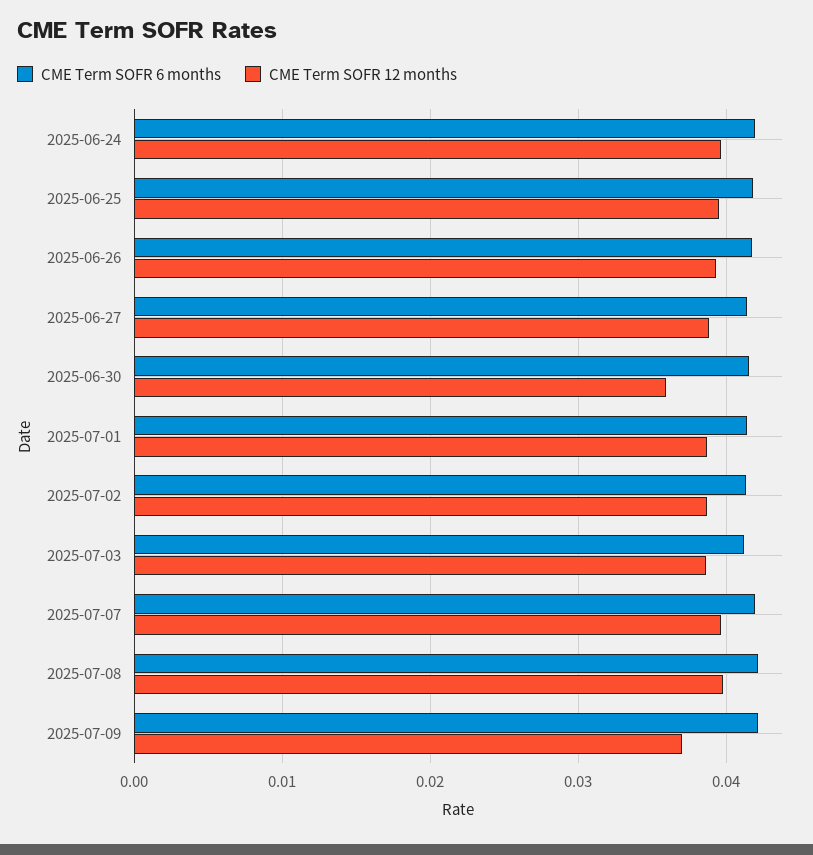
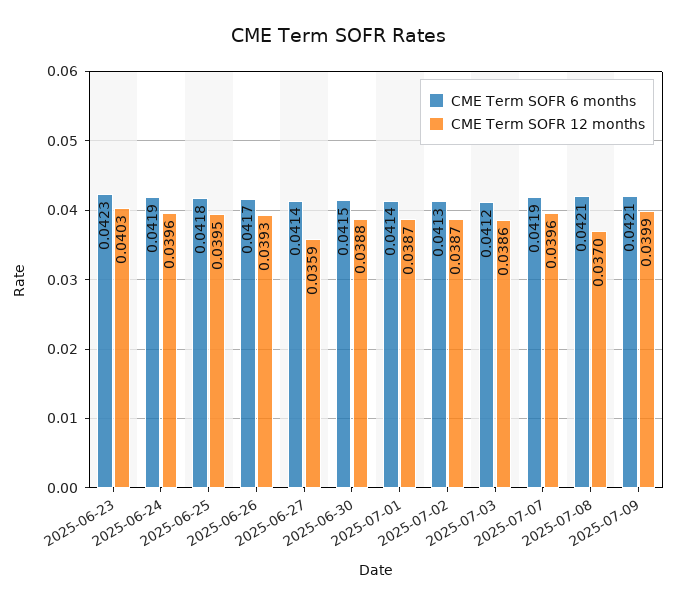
  {
    "CME Term SOFR 6 months": {
      "2025-06-24": 0.0419,
      "2025-06-25": 0.0418,
      "2025-06-26": 0.0417,
      "2025-06-27": 0.0414,
      "2025-06-30": 0.0415,
      "2025-07-01": 0.0414,
      "2025-07-02": 0.0413,
      "2025-07-03": 0.0412,
      "2025-07-07": 0.0419,
      "2025-07-08": 0.0421,
-     "2025-07-09": 0.0421
+     "2025-07-09": 0.0421,
+     "2025-06-23": 0.0423
    },
    "CME Term SOFR 12 months": {
      "2025-06-24": 0.0396,
      "2025-06-25": 0.0395,
      "2025-06-26": 0.0393,
-     "2025-06-27": 0.039,
+     "2025-06-27": 0.0359,
-     "2025-06-30": 0.036,
+     "2025-06-30": 0.0388,
      "2025-07-01": 0.0387,
      "2025-07-02": 0.0387,
      "2025-07-03": 0.0386,
      "2025-07-07": 0.0396,
-     "2025-07-08": 0.04,
+     "2025-07-08": 0.037,
-     "2025-07-09": 0.037
+     "2025-07-09": 0.0399,
+     "2025-06-23": 0.0403
    }
  }

